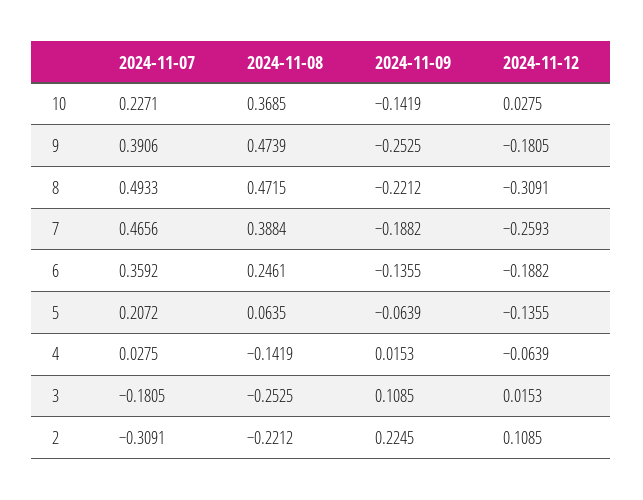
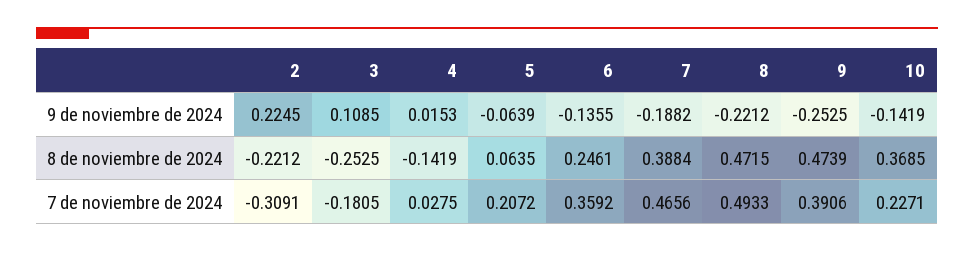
  {
    "2024-11-07": {
      "10": 0.2271,
      "9": 0.3906,
      "8": 0.4933,
      "7": 0.4656,
      "6": 0.3592,
      "5": 0.2072,
      "4": 0.0275,
      "3": -0.1805,
      "2": -0.3091
    },
    "2024-11-08": {
      "10": 0.3685,
      "9": 0.4739,
      "8": 0.4715,
      "7": 0.3884,
      "6": 0.2461,
      "5": 0.0635,
      "4": -0.1419,
      "3": -0.2525,
      "2": -0.2212
    },
    "2024-11-09": {
      "10": -0.1419,
      "9": -0.2525,
      "8": -0.2212,
      "7": -0.1882,
      "6": -0.1355,
      "5": -0.0639,
      "4": 0.0153,
      "3": 0.1085,
      "2": 0.2245
-   },
+   }
-   "2024-11-12": {
-     "10": 0.0275,
-     "9": -0.1805,
-     "8": -0.3091,
-     "7": -0.2593,
-     "6": -0.1882,
-     "5": -0.1355,
-     "4": -0.0639,
-     "3": 0.0153,
-     "2": 0.1085
-   }
  }

